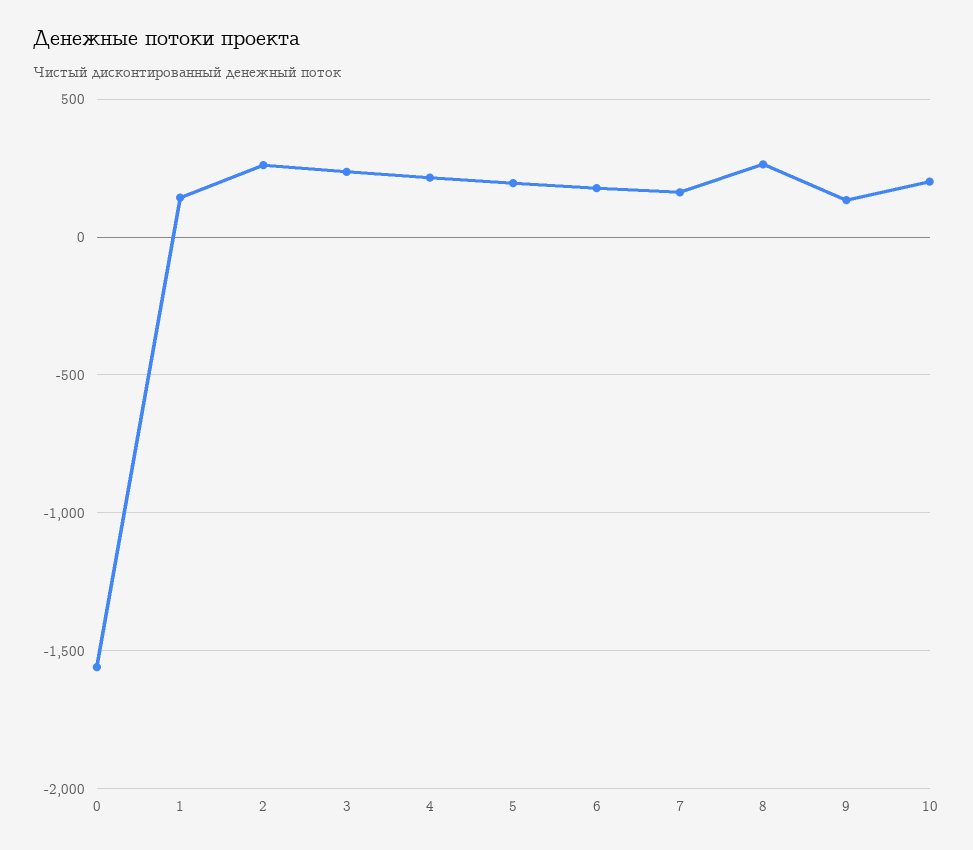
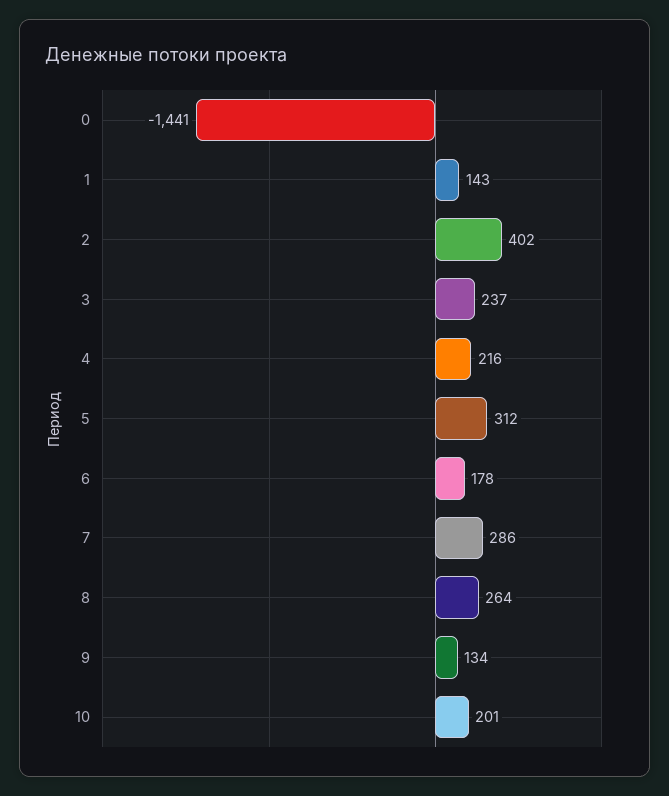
  {
-   "0": -1550,
+   "0": -1441,
    "1": 143,
-   "2": 250,
+   "2": 402,
    "3": 237,
    "4": 216,
-   "5": 200,
+   "5": 312,
    "6": 178,
-   "7": 150,
+   "7": 286,
    "8": 264,
    "9": 134,
    "10": 201
  }

